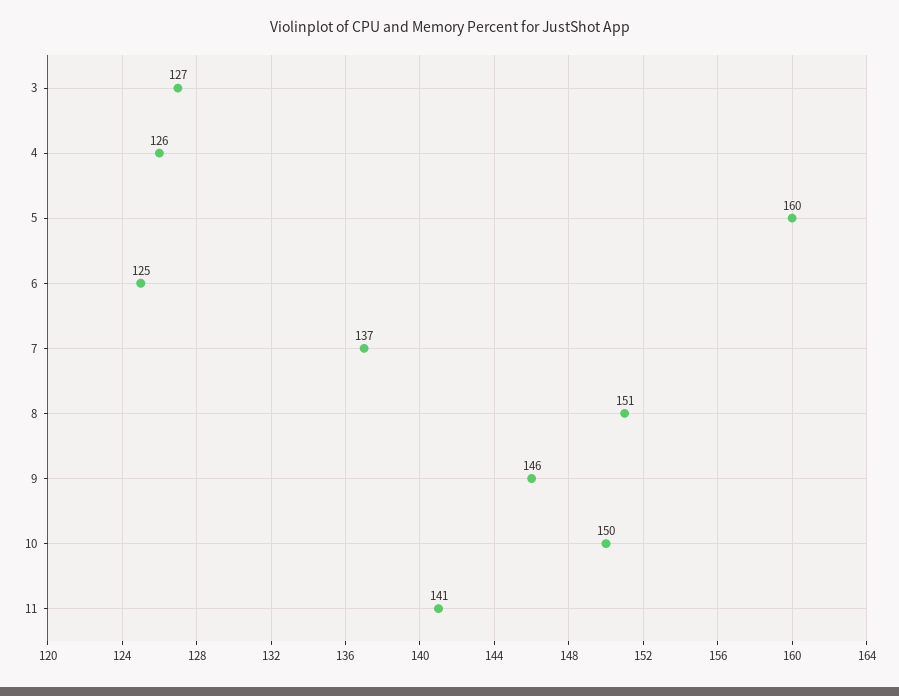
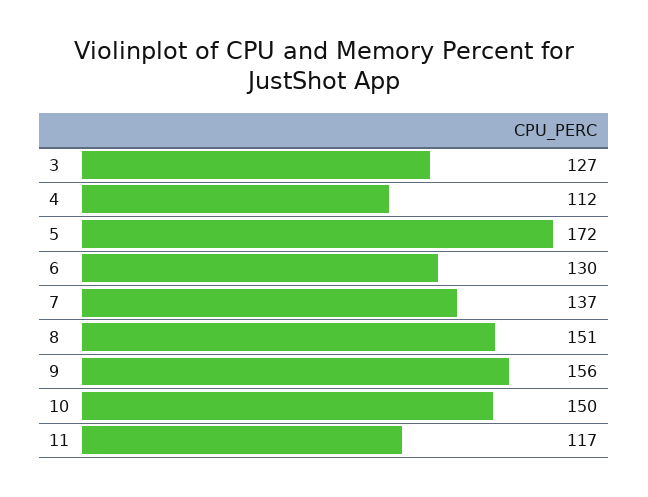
  {
    "3": 127,
-   "4": 126,
+   "4": 112,
-   "5": 160,
+   "5": 172,
-   "6": 125,
+   "6": 130,
    "7": 137,
    "8": 151,
-   "9": 146,
+   "9": 156,
    "10": 150,
-   "11": 141
+   "11": 117
  }

